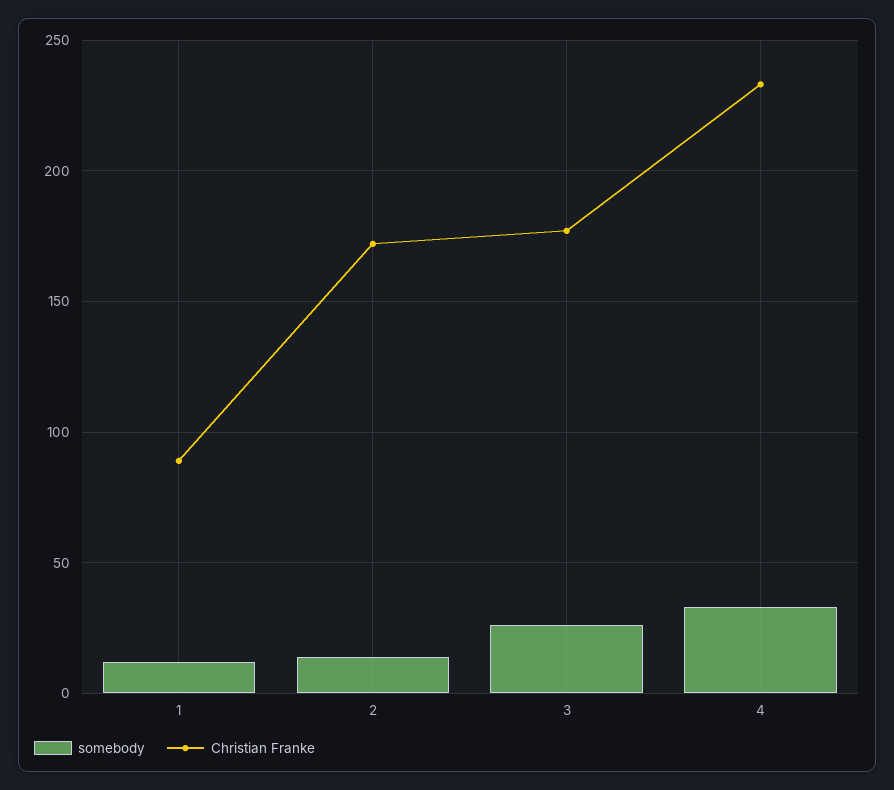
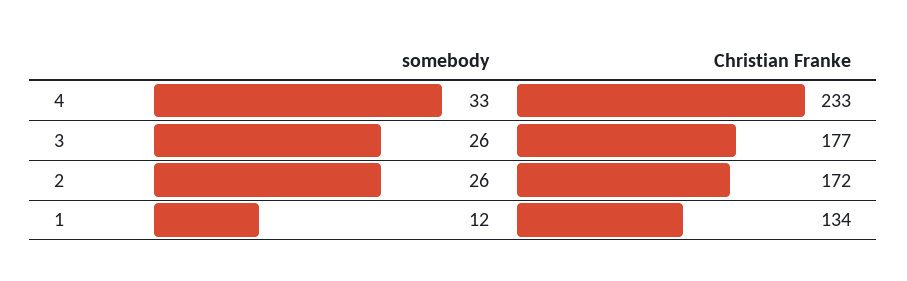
  {
    "somebody": {
      "1": 12,
-     "2": 15,
+     "2": 26,
      "3": 26,
      "4": 33
    },
    "Christian Franke": {
-     "1": 90,
+     "1": 134,
      "2": 172,
      "3": 177,
      "4": 233
    }
  }

